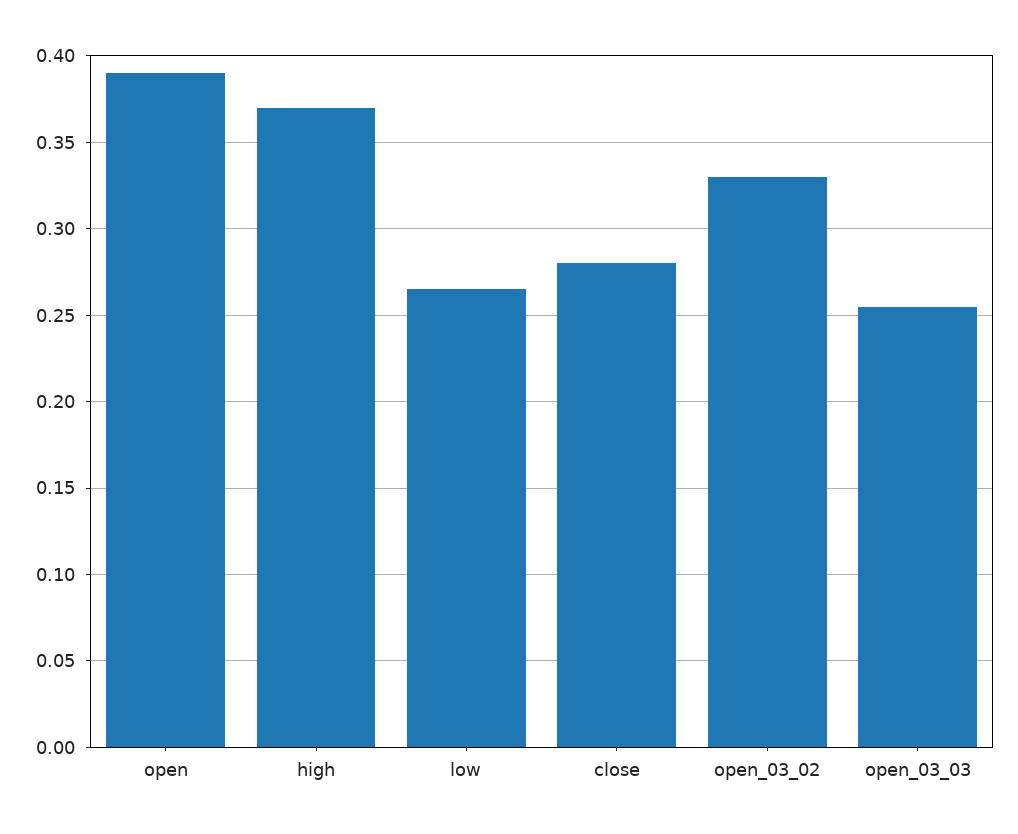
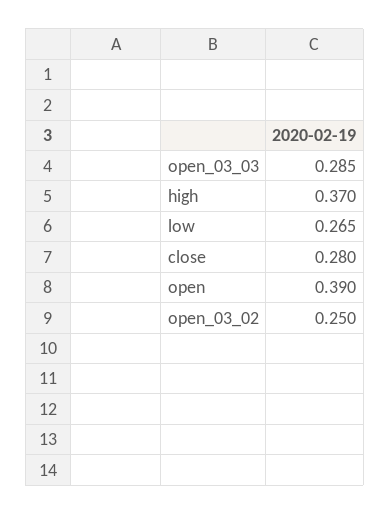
  {
    "open": 0.39,
    "high": 0.37,
    "low": 0.265,
    "close": 0.28,
-   "open_03_02": 0.33,
+   "open_03_02": 0.25,
-   "open_03_03": 0.255
+   "open_03_03": 0.285
  }

